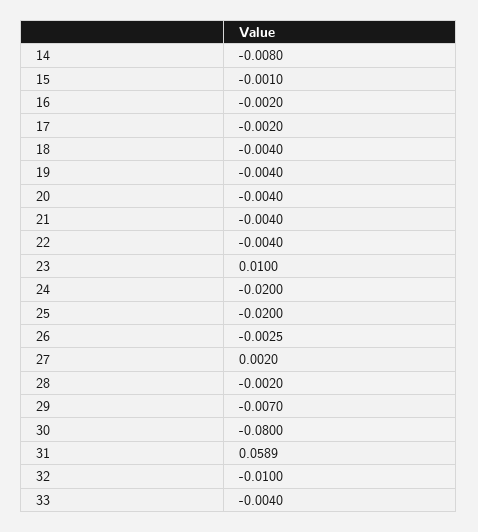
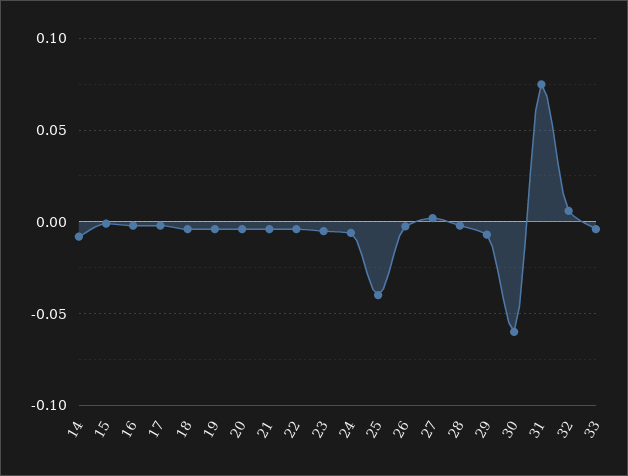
  {
    "14": -0.008,
    "15": -0.001,
    "16": -0.002,
    "17": -0.002,
    "18": -0.004,
    "19": -0.004,
    "20": -0.004,
    "21": -0.004,
    "22": -0.004,
-   "23": 0.01,
+   "23": -0.005,
-   "24": -0.02,
+   "24": -0.005,
-   "25": -0.02,
+   "25": -0.04,
    "26": -0.0025,
    "27": 0.002,
    "28": -0.002,
    "29": -0.007,
-   "30": -0.08,
+   "30": -0.06,
-   "31": 0.0589,
+   "31": 0.075,
-   "32": -0.01,
+   "32": 0.005,
    "33": -0.004
  }

